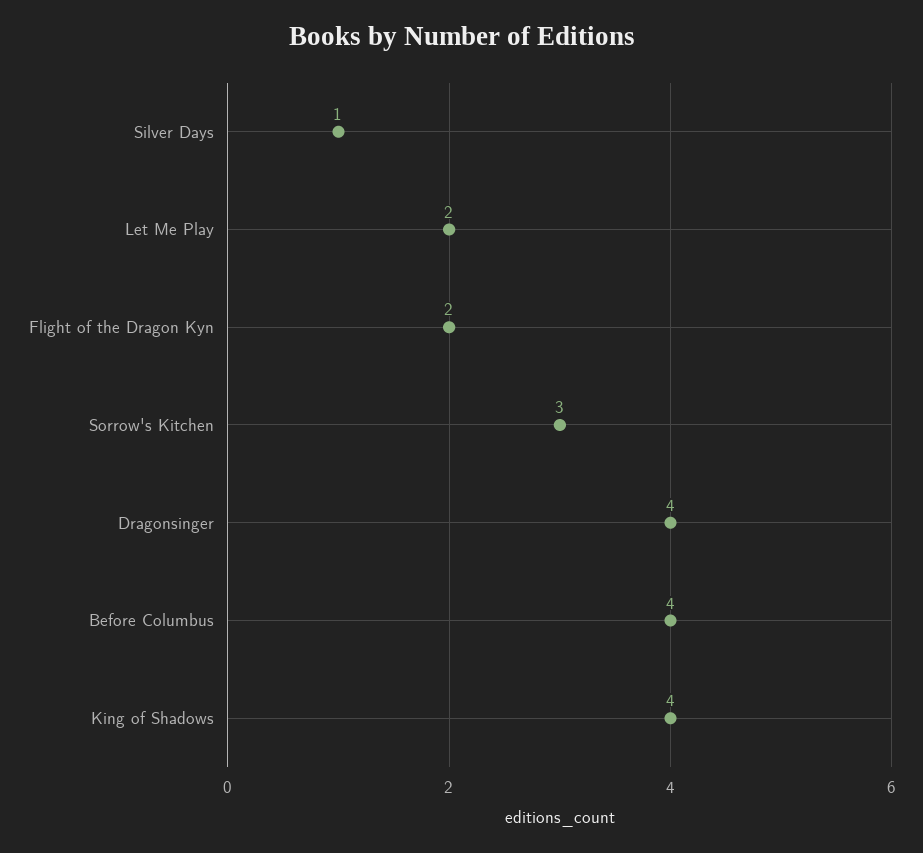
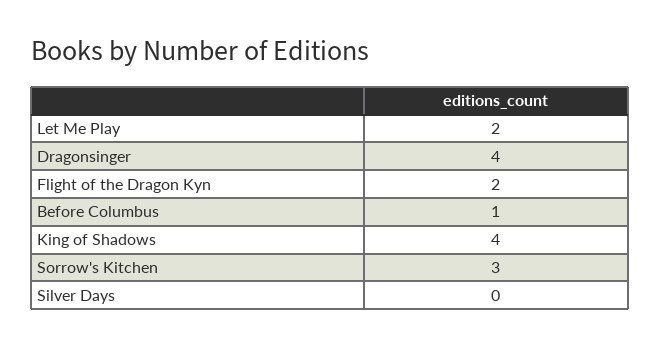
  {
-   "Silver Days": 1,
+   "Silver Days": 0,
    "Let Me Play": 2,
    "Flight of the Dragon Kyn": 2,
    "Sorrow's Kitchen": 3,
    "Dragonsinger": 4,
-   "Before Columbus": 4,
+   "Before Columbus": 1,
    "King of Shadows": 4
  }

